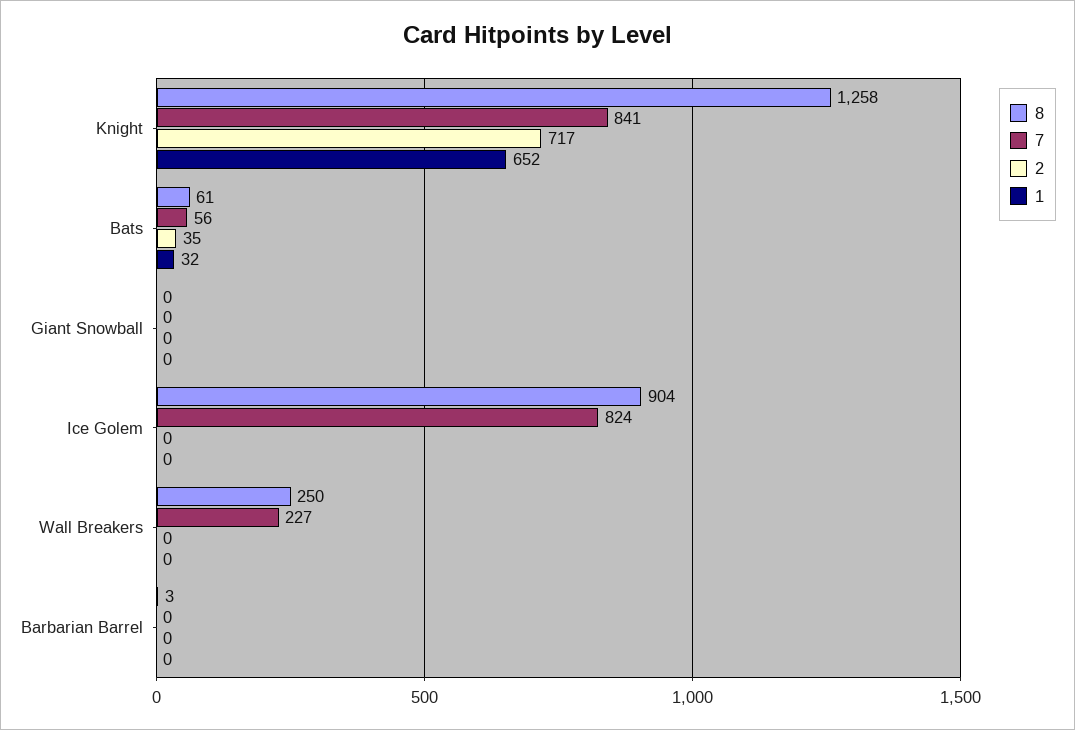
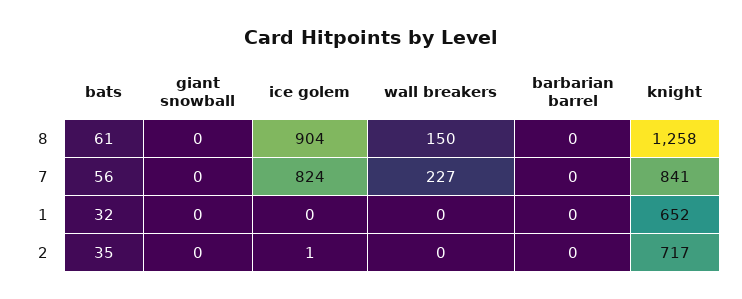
  {
    "8": {
      "Knight": 1258,
      "Bats": 61,
      "Giant Snowball": 0,
      "Ice Golem": 904,
-     "Wall Breakers": 250,
+     "Wall Breakers": 150,
-     "Barbarian Barrel": 3
+     "Barbarian Barrel": 0
    },
    "7": {
      "Knight": 841,
      "Bats": 56,
      "Giant Snowball": 0,
      "Ice Golem": 824,
      "Wall Breakers": 227,
      "Barbarian Barrel": 0
    },
    "2": {
      "Knight": 717,
      "Bats": 35,
      "Giant Snowball": 0,
-     "Ice Golem": 0,
+     "Ice Golem": 1,
      "Wall Breakers": 0,
      "Barbarian Barrel": 0
    },
    "1": {
      "Knight": 652,
      "Bats": 32,
      "Giant Snowball": 0,
      "Ice Golem": 0,
      "Wall Breakers": 0,
      "Barbarian Barrel": 0
    }
  }

